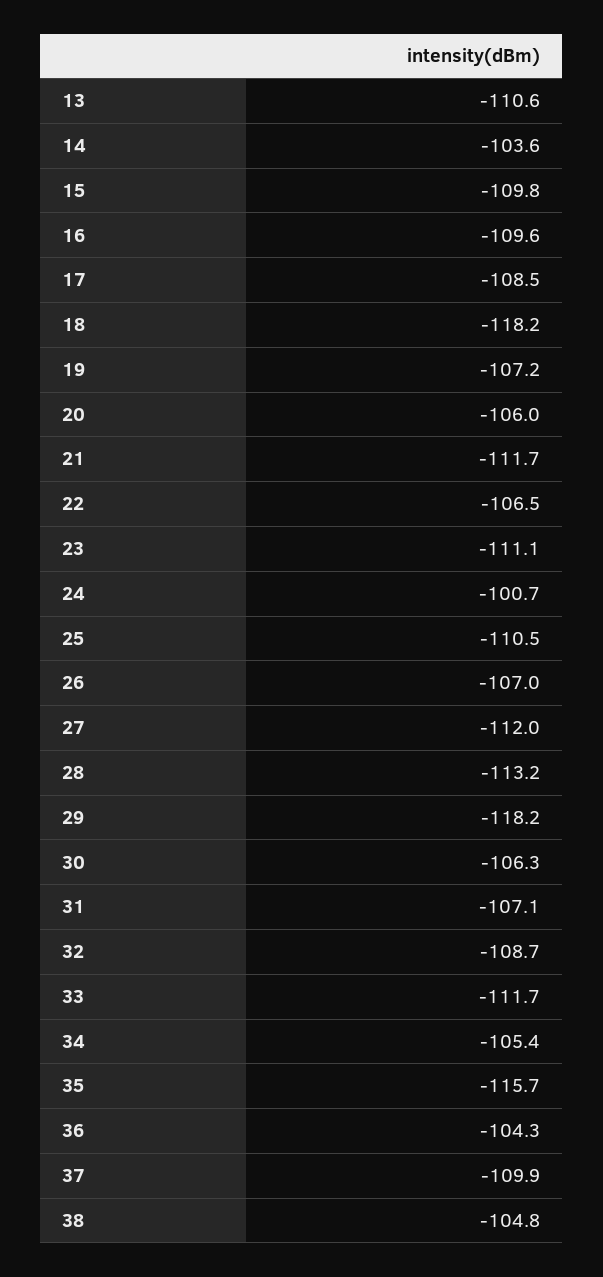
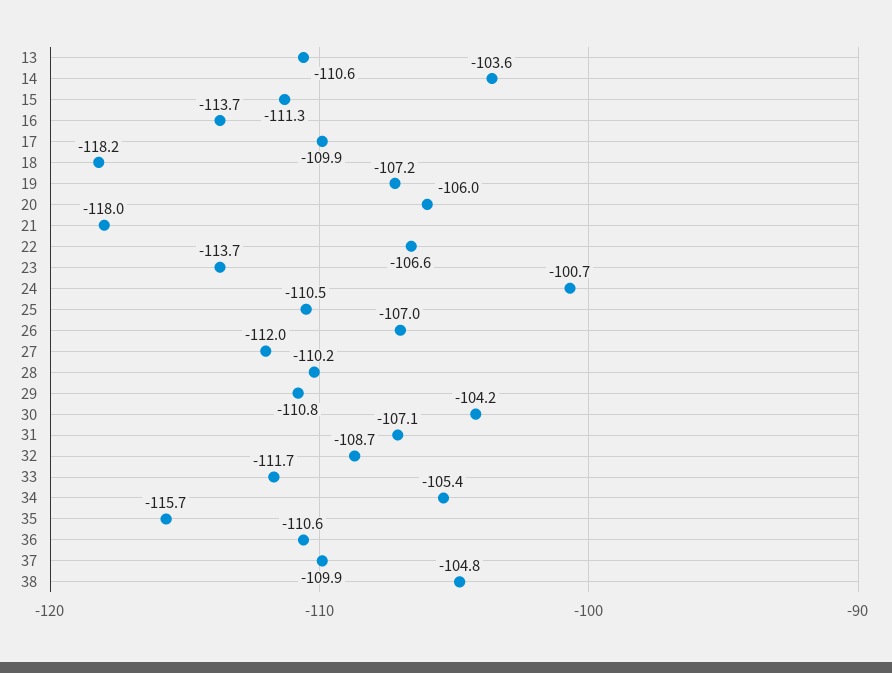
  {
    "13": -110.6,
    "14": -103.6,
-   "15": -109.8,
+   "15": -111.3,
-   "16": -109.6,
+   "16": -113.7,
-   "17": -108.5,
+   "17": -109.9,
    "18": -118.2,
    "19": -107.2,
    "20": -106,
-   "21": -111.7,
+   "21": -118,
-   "22": -106.5,
+   "22": -106.6,
-   "23": -111.1,
+   "23": -113.7,
    "24": -100.7,
    "25": -110.5,
    "26": -107,
    "27": -112,
-   "28": -113.2,
+   "28": -110.2,
-   "29": -118.2,
+   "29": -110.8,
-   "30": -106.3,
+   "30": -104.2,
    "31": -107.1,
    "32": -108.7,
    "33": -111.7,
    "34": -105.4,
    "35": -115.7,
-   "36": -104.3,
+   "36": -110.6,
    "37": -109.9,
    "38": -104.8
  }

